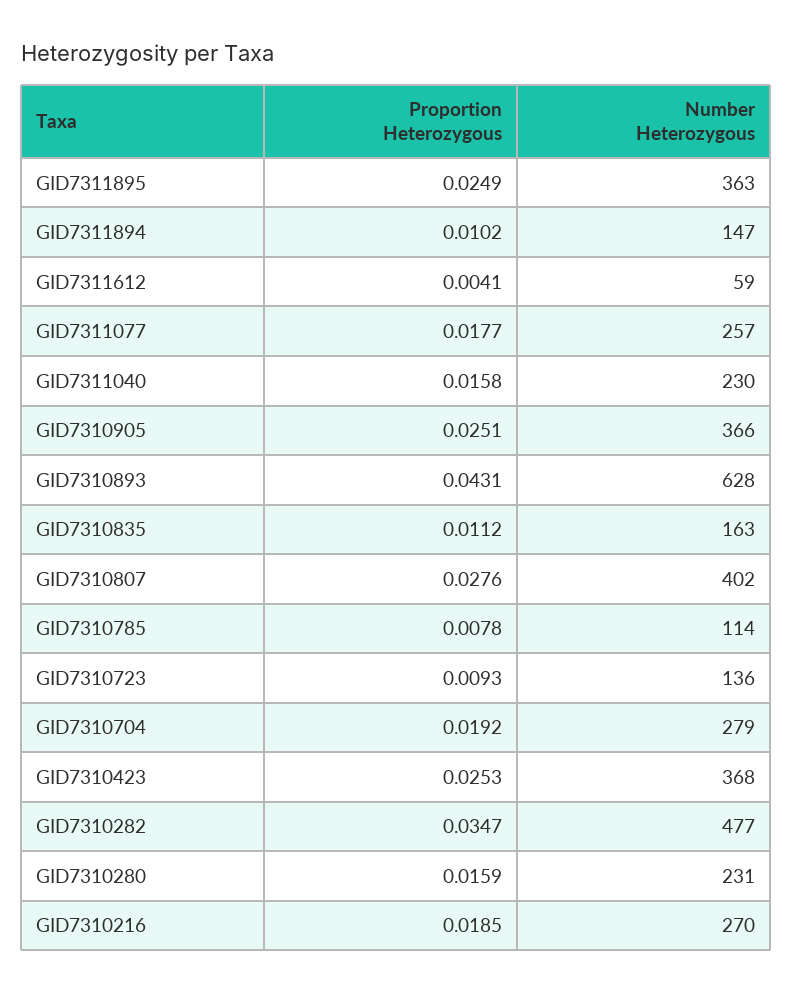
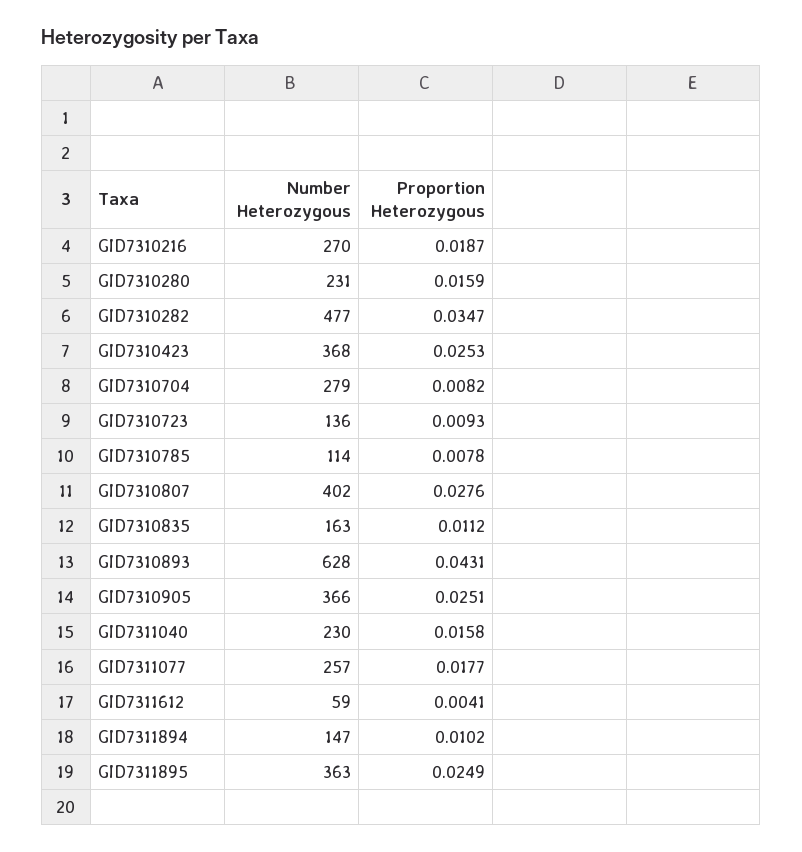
  {
    "Proportion Heterozygous": {
      "GID7311895": 0.0249,
      "GID7311894": 0.0102,
      "GID7311612": 0.0041,
      "GID7311077": 0.0177,
      "GID7311040": 0.0158,
      "GID7310905": 0.0251,
      "GID7310893": 0.0431,
      "GID7310835": 0.0112,
      "GID7310807": 0.0276,
      "GID7310785": 0.0078,
      "GID7310723": 0.0093,
-     "GID7310704": 0.0192,
+     "GID7310704": 0.0082,
      "GID7310423": 0.0253,
      "GID7310282": 0.0347,
      "GID7310280": 0.0159,
-     "GID7310216": 0.0185
+     "GID7310216": 0.0187
    },
    "Number Heterozygous": {
      "GID7311895": 363,
      "GID7311894": 147,
      "GID7311612": 59,
      "GID7311077": 257,
      "GID7311040": 230,
      "GID7310905": 366,
      "GID7310893": 628,
      "GID7310835": 163,
      "GID7310807": 402,
      "GID7310785": 114,
      "GID7310723": 136,
      "GID7310704": 279,
      "GID7310423": 368,
      "GID7310282": 477,
      "GID7310280": 231,
      "GID7310216": 270
    }
  }

